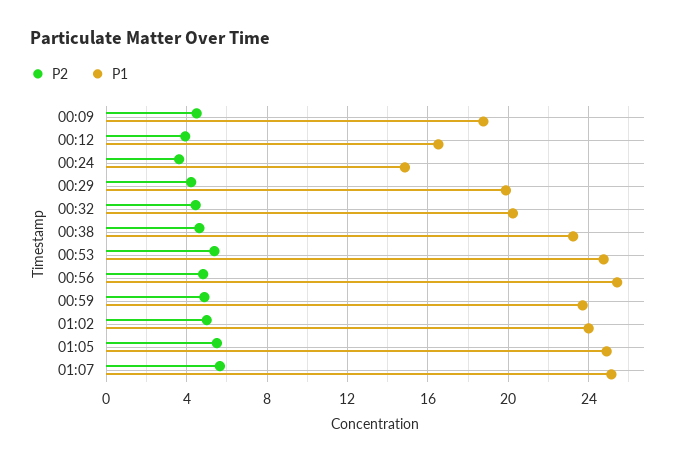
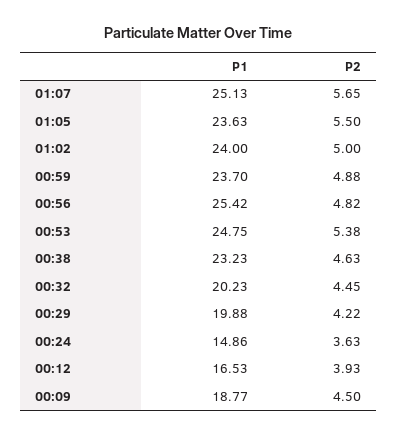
  {
    "P2": {
      "00:09": 4.5,
      "00:12": 3.93,
      "00:24": 3.63,
      "00:29": 4.22,
      "00:32": 4.45,
      "00:38": 4.63,
      "00:53": 5.38,
      "00:56": 4.82,
      "00:59": 4.88,
      "01:02": 5,
      "01:05": 5.5,
      "01:07": 5.65
    },
    "P1": {
      "00:09": 18.77,
      "00:12": 16.53,
      "00:24": 14.86,
      "00:29": 19.88,
      "00:32": 20.23,
      "00:38": 23.23,
      "00:53": 24.75,
      "00:56": 25.42,
      "00:59": 23.7,
      "01:02": 24,
-     "01:05": 25,
+     "01:05": 23.63,
      "01:07": 25.13
    }
  }

